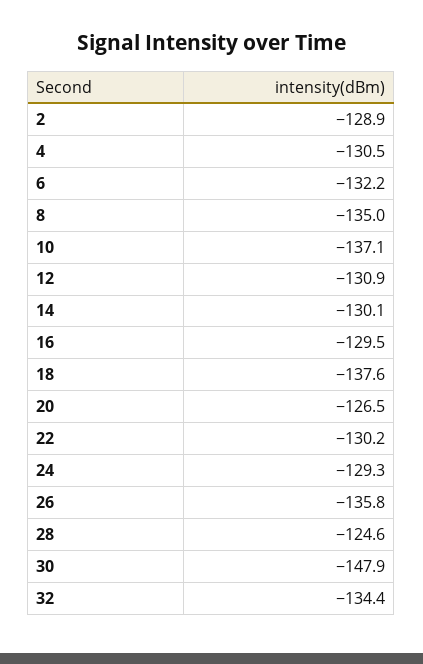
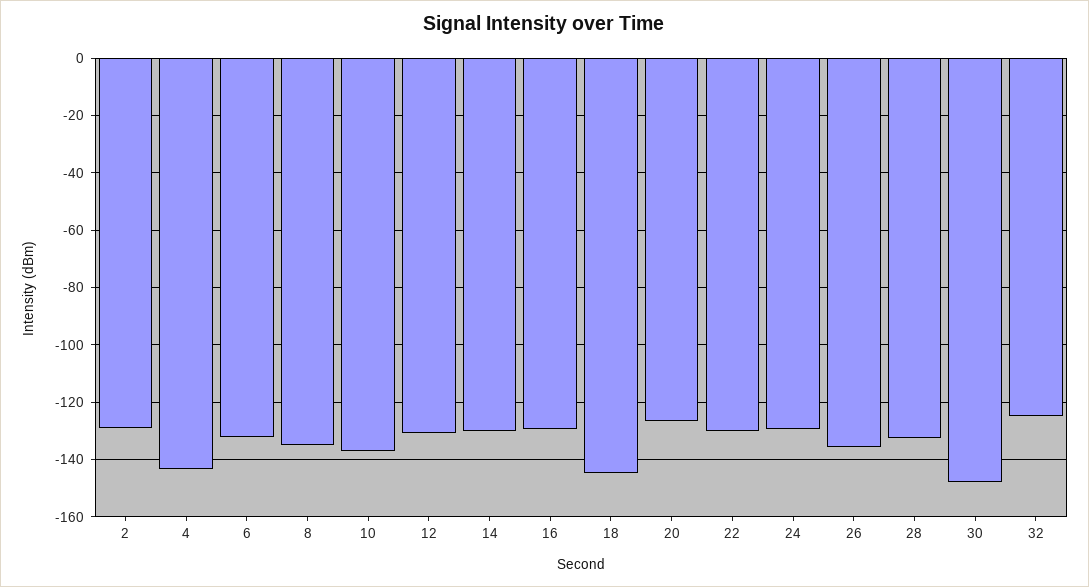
  {
    "2": -128.9,
-   "4": -130.5,
+   "4": -142.5,
    "6": -132.2,
    "8": -135,
    "10": -137.1,
    "12": -130.9,
    "14": -130.1,
    "16": -129.5,
-   "18": -137.6,
+   "18": -145,
    "20": -126.5,
    "22": -130.2,
    "24": -129.3,
    "26": -135.8,
-   "28": -124.6,
+   "28": -132.5,
    "30": -147.9,
-   "32": -134.4
+   "32": -125
  }

